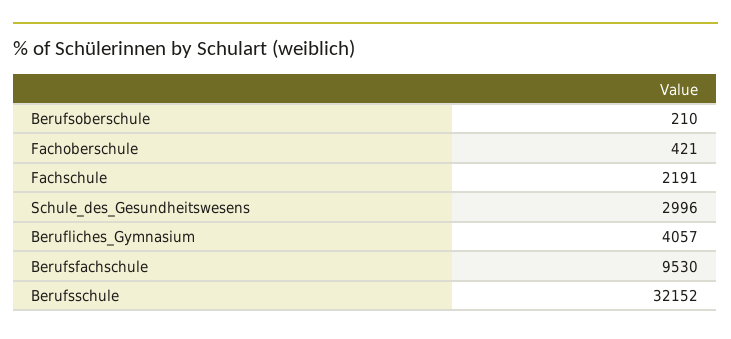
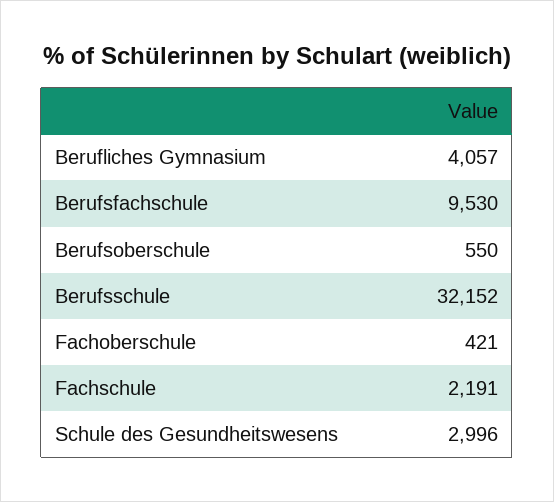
  {
-   "Berufsoberschule": 210,
+   "Berufsoberschule": 550,
    "Fachoberschule": 421,
    "Fachschule": 2191,
    "Schule_des_Gesundheitswesens": 2996,
    "Berufliches_Gymnasium": 4057,
    "Berufsfachschule": 9530,
    "Berufsschule": 32152
  }

